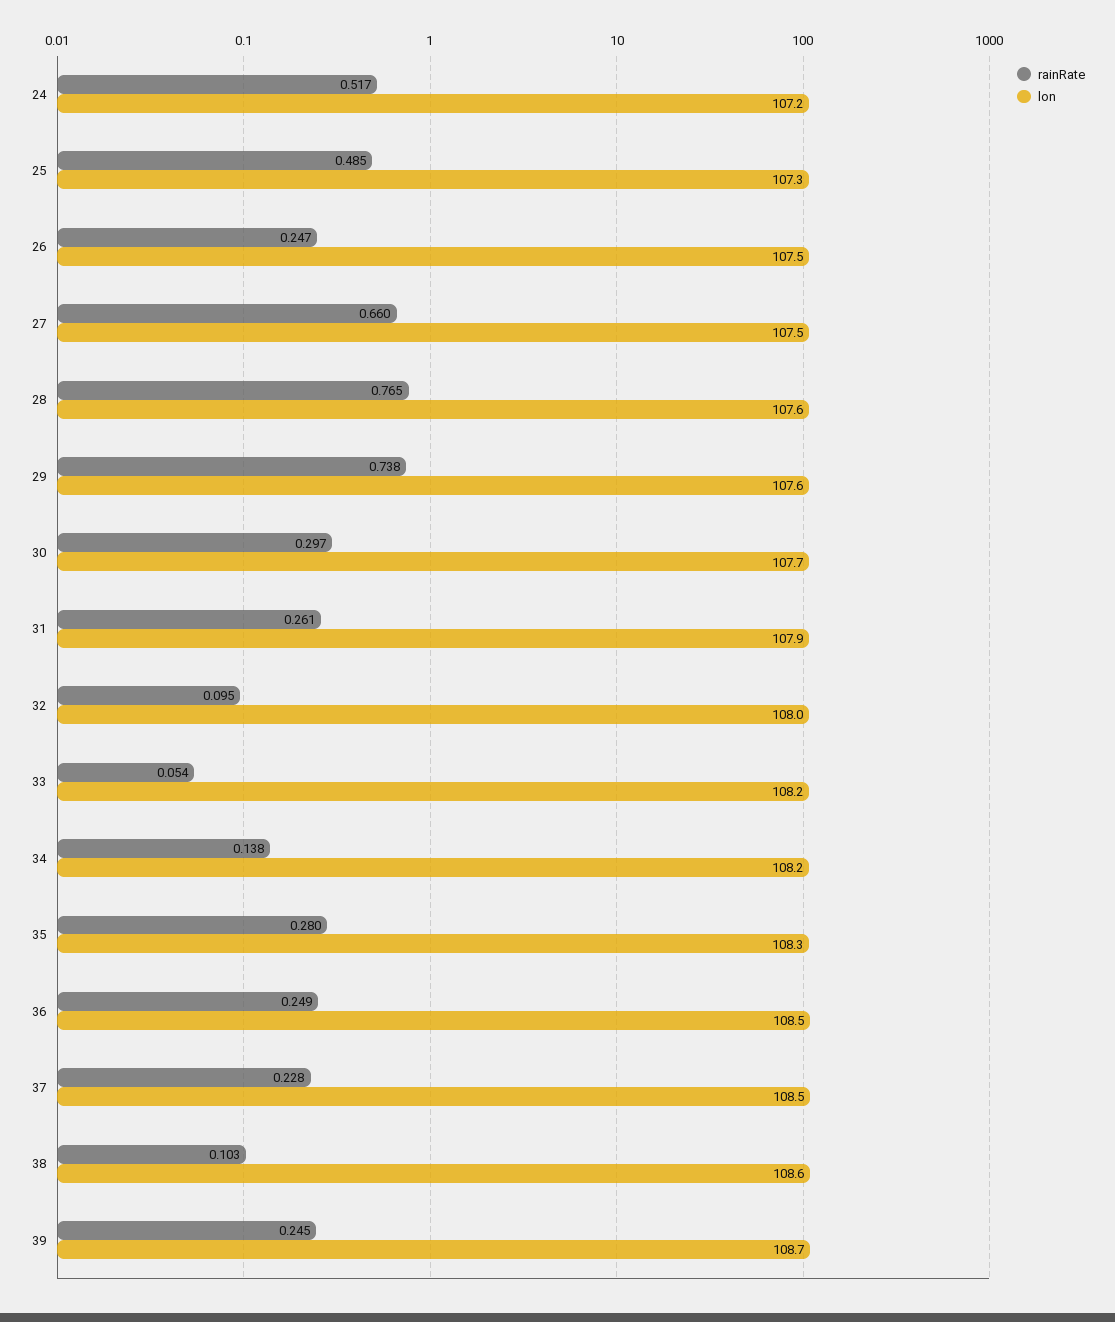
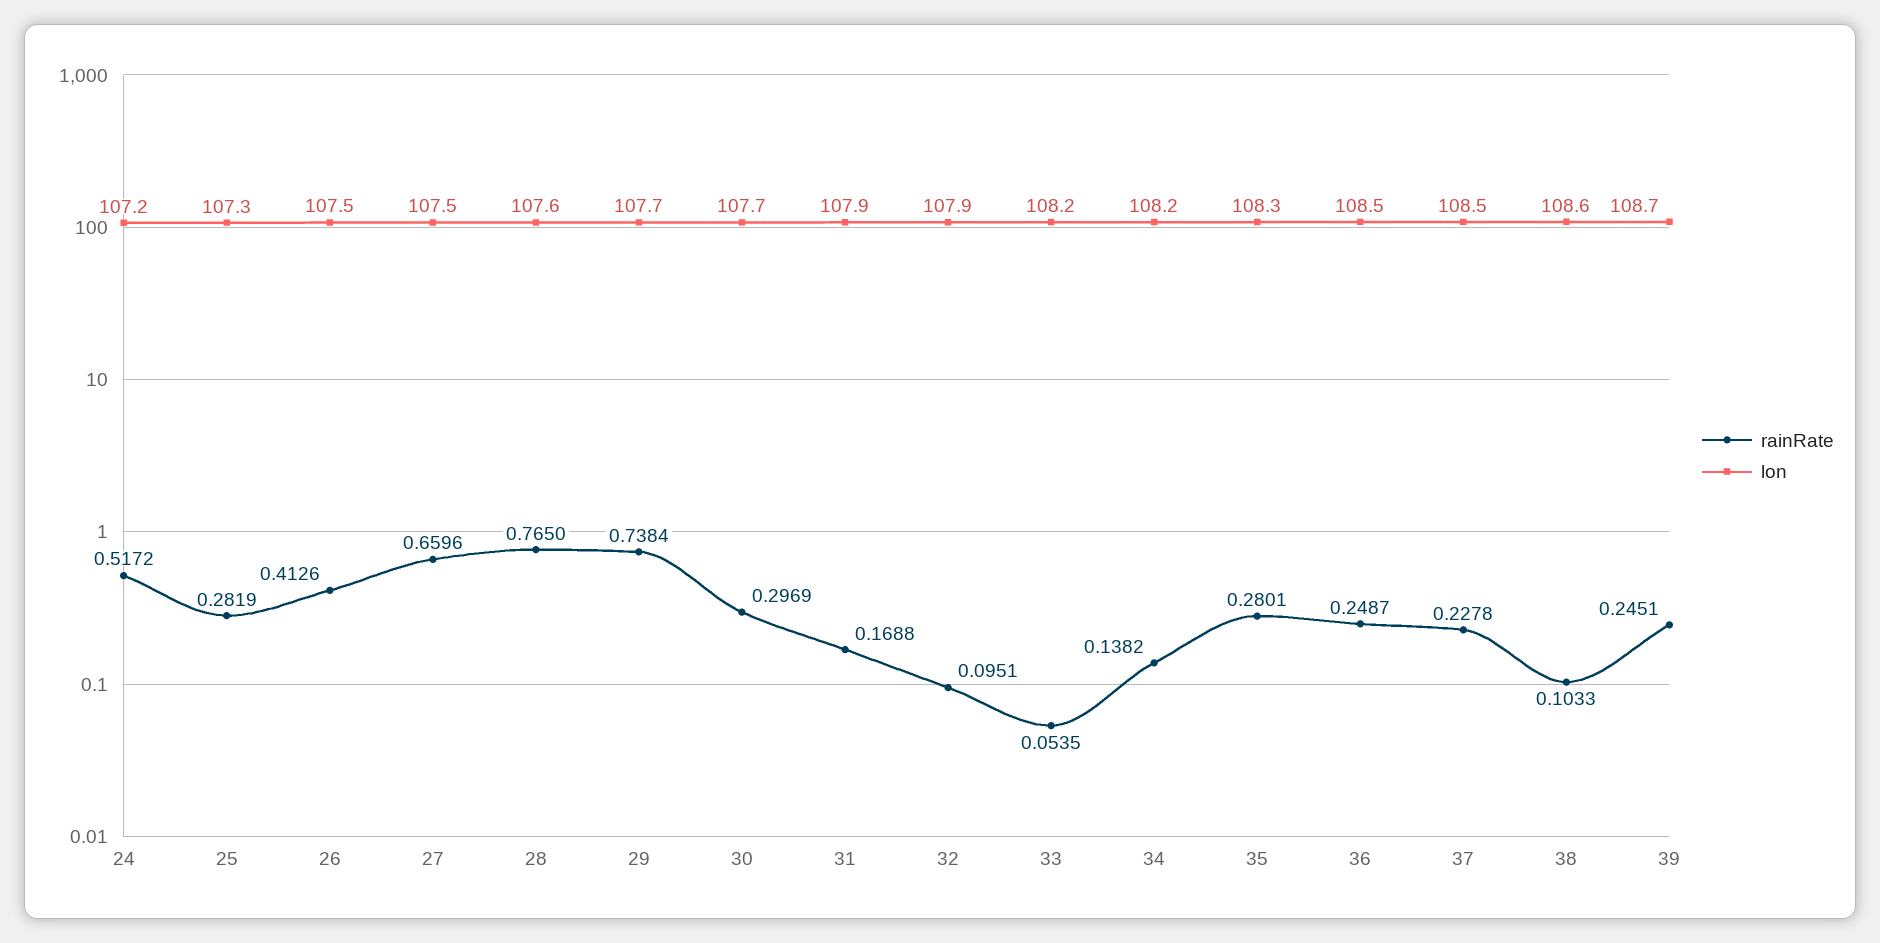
  {
    "rainRate": {
      "24": 0.5172,
-     "25": 0.485,
+     "25": 0.2819,
-     "26": 0.247,
+     "26": 0.4126,
      "27": 0.6596,
      "28": 0.765,
      "29": 0.7384,
      "30": 0.2969,
-     "31": 0.261,
+     "31": 0.1688,
      "32": 0.0951,
      "33": 0.0535,
      "34": 0.1382,
      "35": 0.2801,
      "36": 0.2487,
      "37": 0.2278,
      "38": 0.1033,
      "39": 0.2451
    },
    "lon": {
      "24": 107.2,
      "25": 107.3,
      "26": 107.5,
      "27": 107.5,
      "28": 107.6,
-     "29": 107.6,
+     "29": 107.7,
      "30": 107.7,
      "31": 107.9,
-     "32": 108,
+     "32": 107.9,
      "33": 108.2,
      "34": 108.2,
      "35": 108.3,
      "36": 108.5,
      "37": 108.5,
      "38": 108.6,
      "39": 108.7
    }
  }

